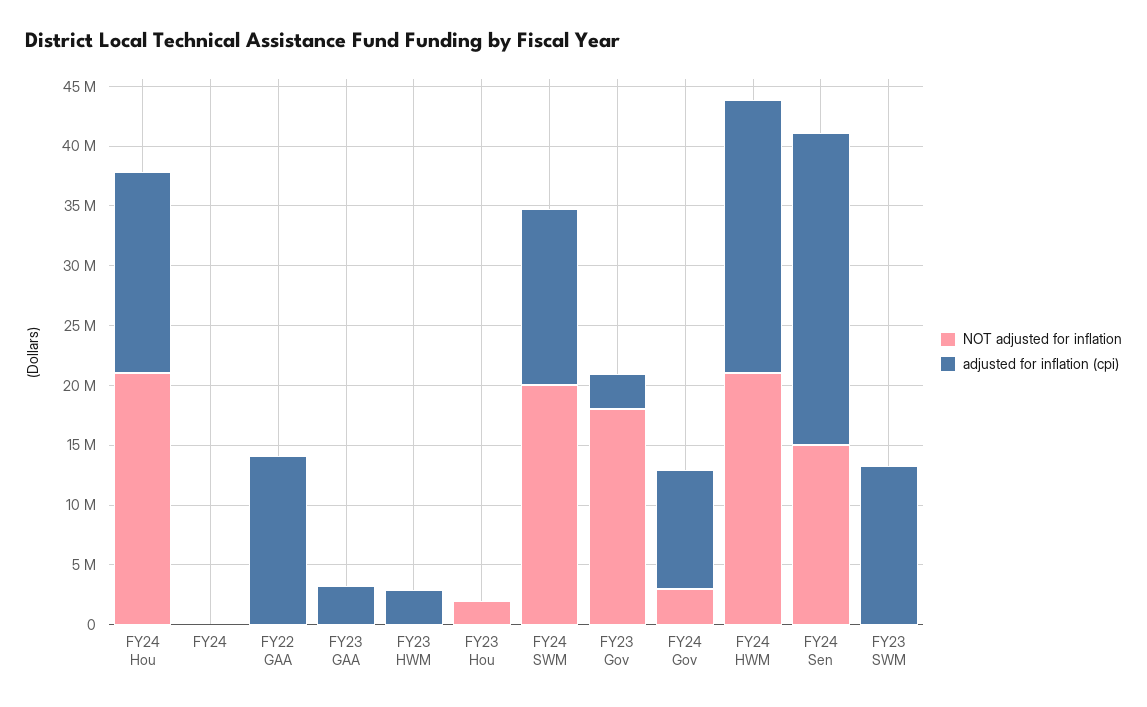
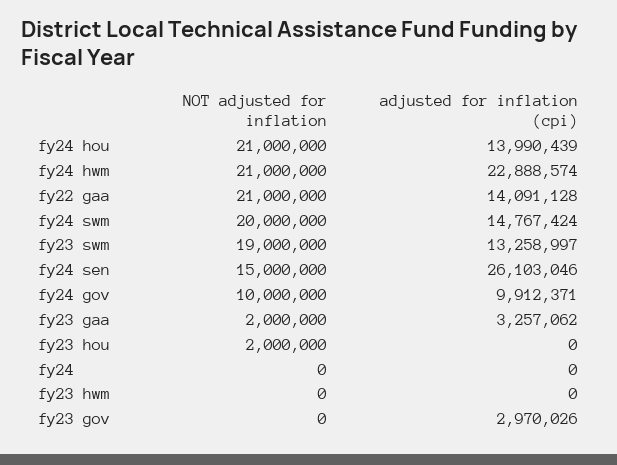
  {
    "NOT adjusted for inflation": {
      "FY24 Hou": 21000000,
      "FY24": 0,
-     "FY22 GAA": 0,
+     "FY22 GAA": 21000000,
-     "FY23 GAA": 0,
+     "FY23 GAA": 2000000,
      "FY23 HWM": 0,
      "FY23 Hou": 2000000,
      "FY24 SWM": 20000000,
-     "FY23 Gov": 18000000,
+     "FY23 Gov": 0,
-     "FY24 Gov": 3000000,
+     "FY24 Gov": 10000000,
      "FY24 HWM": 21000000,
      "FY24 Sen": 15000000,
-     "FY23 SWM": 0
+     "FY23 SWM": 19000000
    },
    "adjusted for inflation (cpi)": {
-     "FY24 Hou": 17000000,
+     "FY24 Hou": 13990439,
      "FY24": 0,
      "FY22 GAA": 14091128,
      "FY23 GAA": 3257062,
-     "FY23 HWM": 3000000,
+     "FY23 HWM": 0,
      "FY23 Hou": 0,
      "FY24 SWM": 14767424,
      "FY23 Gov": 2970026,
      "FY24 Gov": 9912371,
      "FY24 HWM": 22888574,
      "FY24 Sen": 26103046,
      "FY23 SWM": 13258997
    }
  }

